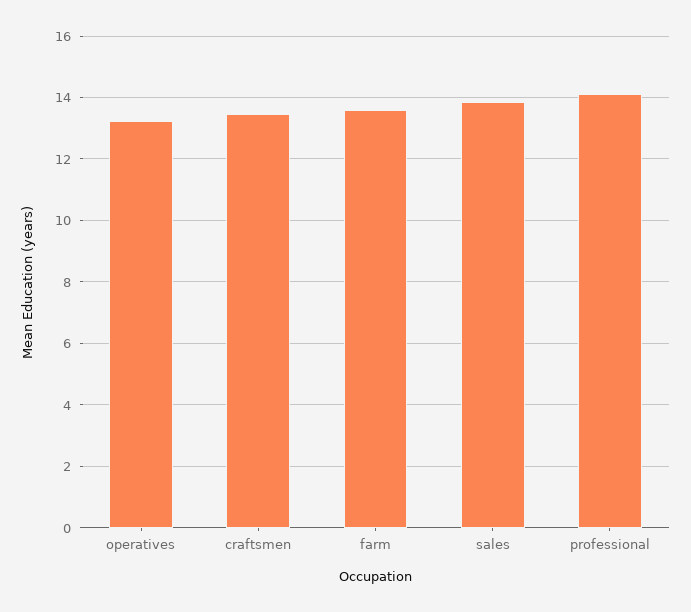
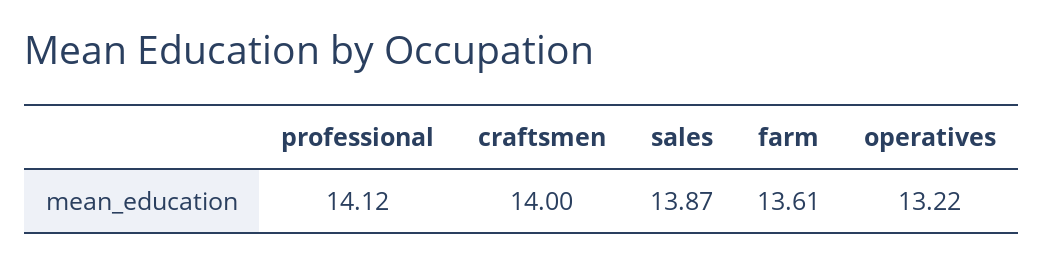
  {
    "operatives": 13.22,
-   "craftsmen": 13.4,
+   "craftsmen": 14,
    "farm": 13.61,
    "sales": 13.87,
    "professional": 14.12
  }

